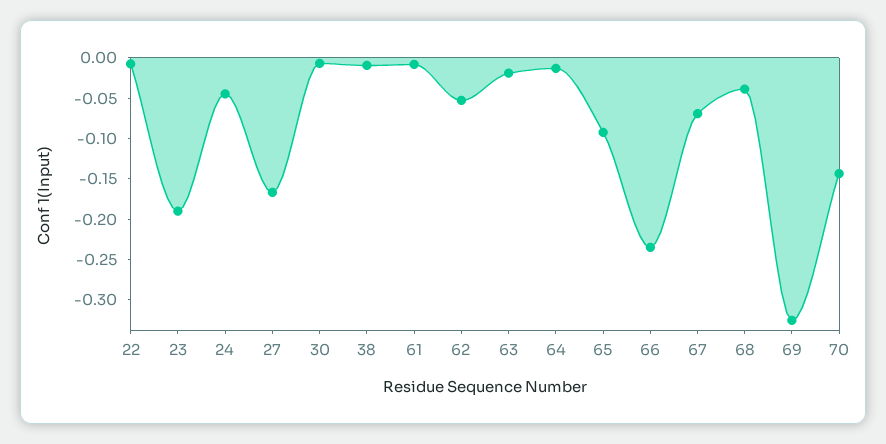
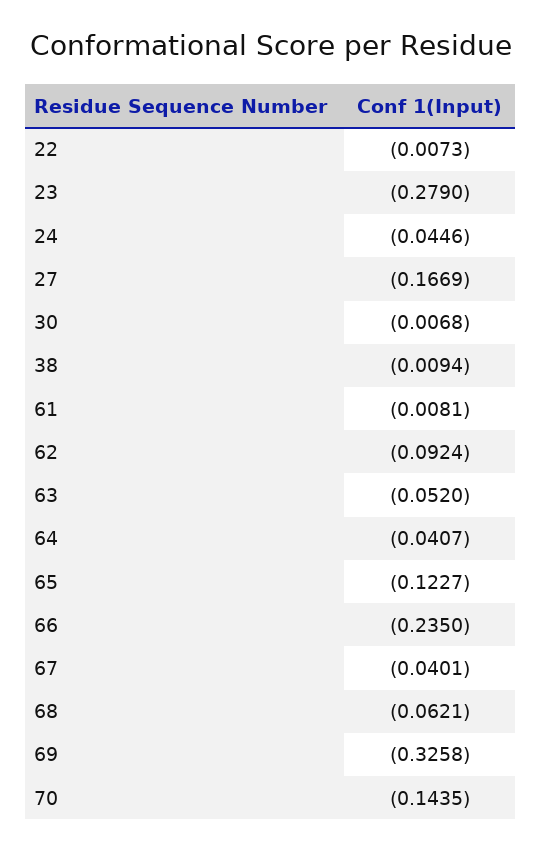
  {
    "22": -0.0073,
-   "23": -0.19,
+   "23": -0.279,
    "24": -0.0446,
    "27": -0.1669,
    "30": -0.0068,
    "38": -0.0094,
    "61": -0.0081,
-   "62": -0.05,
+   "62": -0.0924,
-   "63": -0.02,
+   "63": -0.052,
-   "64": -0.01,
+   "64": -0.0407,
-   "65": -0.09,
+   "65": -0.1227,
    "66": -0.235,
-   "67": -0.07,
+   "67": -0.0401,
-   "68": -0.04,
+   "68": -0.0621,
    "69": -0.3258,
    "70": -0.1435
  }

